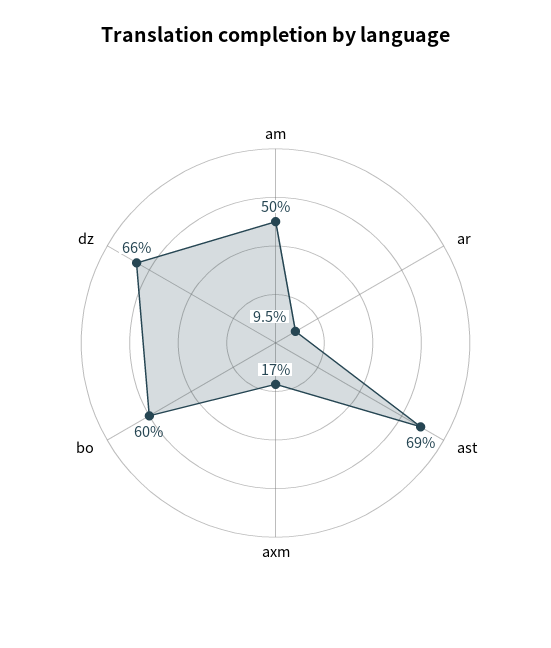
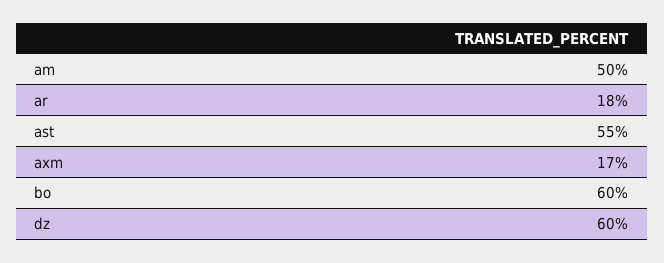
  {
    "am": 50,
-   "ar": 9.5,
+   "ar": 18,
-   "ast": 69,
+   "ast": 55,
    "axm": 17,
    "bo": 60,
-   "dz": 66
+   "dz": 60
  }

